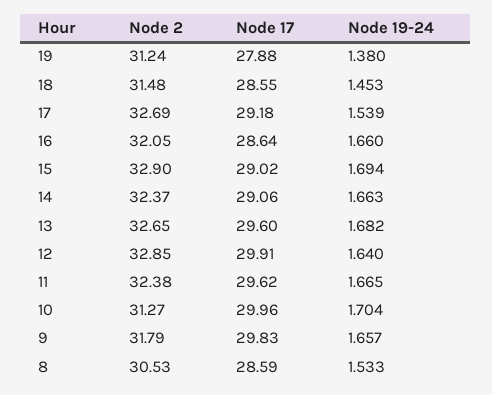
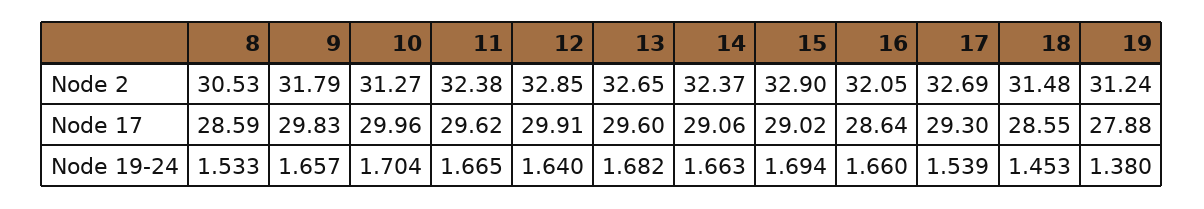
  {
    "Node 2": {
      "19": 31.24,
      "18": 31.48,
      "17": 32.69,
      "16": 32.05,
      "15": 32.9,
      "14": 32.37,
      "13": 32.65,
      "12": 32.85,
      "11": 32.38,
      "10": 31.27,
      "9": 31.79,
      "8": 30.53
    },
    "Node 17": {
      "19": 27.88,
      "18": 28.55,
-     "17": 29.18,
+     "17": 29.3,
      "16": 28.64,
      "15": 29.02,
      "14": 29.06,
      "13": 29.6,
      "12": 29.91,
      "11": 29.62,
      "10": 29.96,
      "9": 29.83,
      "8": 28.59
    },
    "Node 19-24": {
      "19": 1.38,
      "18": 1.453,
      "17": 1.539,
      "16": 1.66,
      "15": 1.694,
      "14": 1.663,
      "13": 1.682,
      "12": 1.64,
      "11": 1.665,
      "10": 1.704,
      "9": 1.657,
      "8": 1.533
    }
  }

